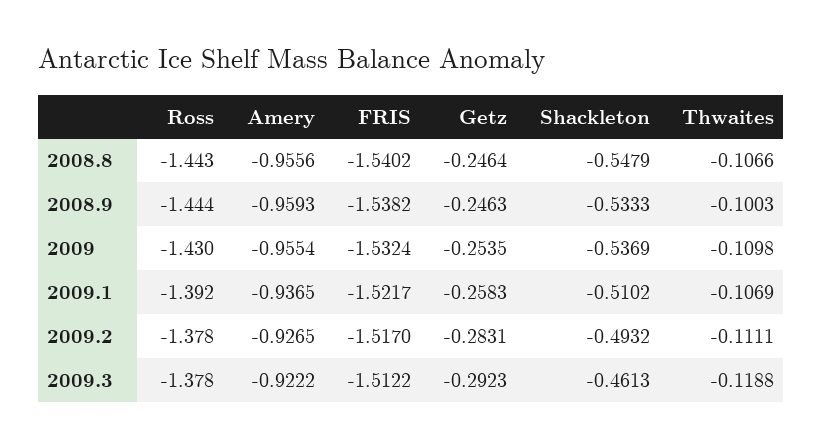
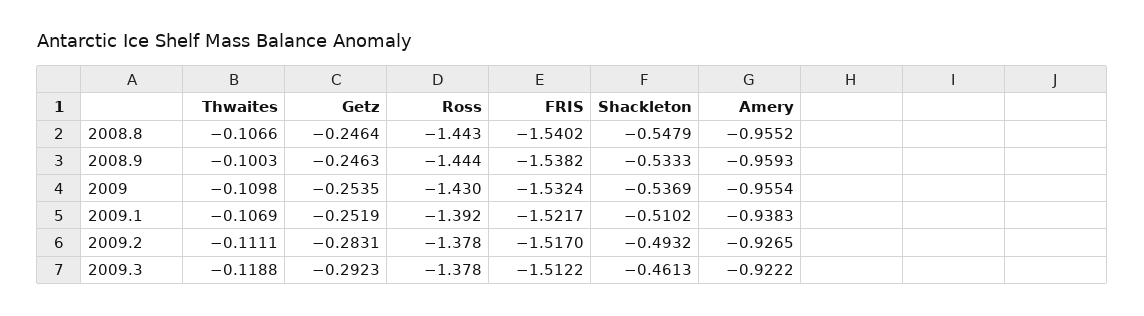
  {
    "Ross": {
      "2008.8": -1.443,
      "2008.9": -1.444,
      "2009": -1.43,
      "2009.1": -1.392,
      "2009.2": -1.378,
      "2009.3": -1.378
    },
    "Amery": {
-     "2008.8": -0.9556,
+     "2008.8": -0.9552,
      "2008.9": -0.9593,
      "2009": -0.9554,
-     "2009.1": -0.9365,
+     "2009.1": -0.9383,
      "2009.2": -0.9265,
      "2009.3": -0.9222
    },
    "FRIS": {
      "2008.8": -1.5402,
      "2008.9": -1.5382,
      "2009": -1.5324,
      "2009.1": -1.5217,
      "2009.2": -1.517,
      "2009.3": -1.5122
    },
    "Getz": {
      "2008.8": -0.2464,
      "2008.9": -0.2463,
      "2009": -0.2535,
-     "2009.1": -0.2583,
+     "2009.1": -0.2519,
      "2009.2": -0.2831,
      "2009.3": -0.2923
    },
    "Shackleton": {
      "2008.8": -0.5479,
      "2008.9": -0.5333,
      "2009": -0.5369,
      "2009.1": -0.5102,
      "2009.2": -0.4932,
      "2009.3": -0.4613
    },
    "Thwaites": {
      "2008.8": -0.1066,
      "2008.9": -0.1003,
      "2009": -0.1098,
      "2009.1": -0.1069,
      "2009.2": -0.1111,
      "2009.3": -0.1188
    }
  }

